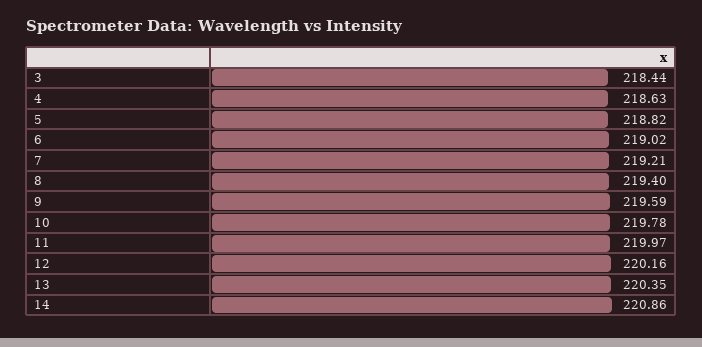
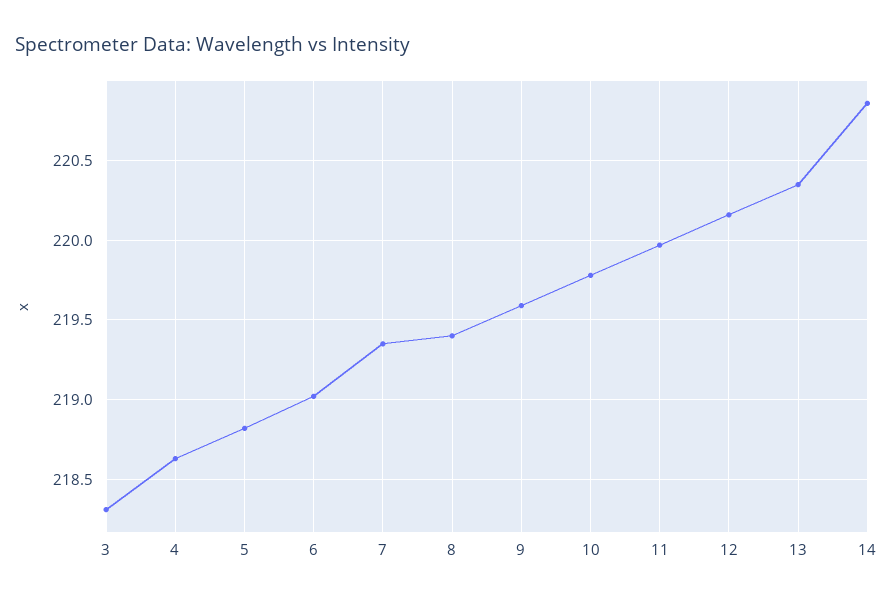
  {
-   "3": 218.44,
+   "3": 218.3,
    "4": 218.63,
    "5": 218.82,
    "6": 219.02,
-   "7": 219.21,
+   "7": 219.35,
    "8": 219.4,
    "9": 219.59,
    "10": 219.78,
    "11": 219.97,
    "12": 220.16,
    "13": 220.35,
    "14": 220.86
  }

